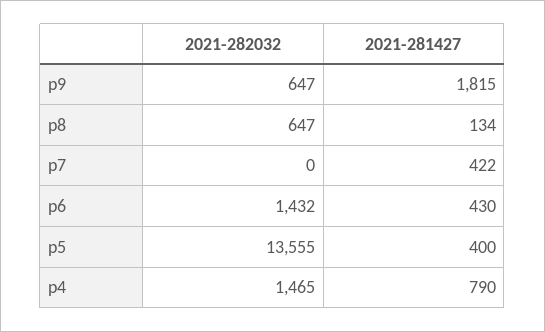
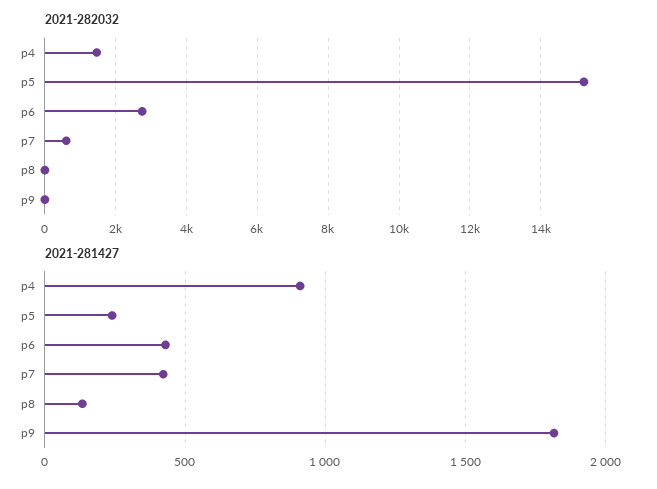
  {
    "2021-282032": {
-     "p9": 647,
+     "p9": 0,
-     "p8": 647,
+     "p8": 0,
-     "p7": 0,
+     "p7": 600,
-     "p6": 1432,
+     "p6": 2800,
-     "p5": 13555,
+     "p5": 15200,
      "p4": 1465
    },
    "2021-281427": {
      "p9": 1815,
      "p8": 134,
      "p7": 422,
      "p6": 430,
-     "p5": 400,
+     "p5": 250,
-     "p4": 790
+     "p4": 900
    }
  }

